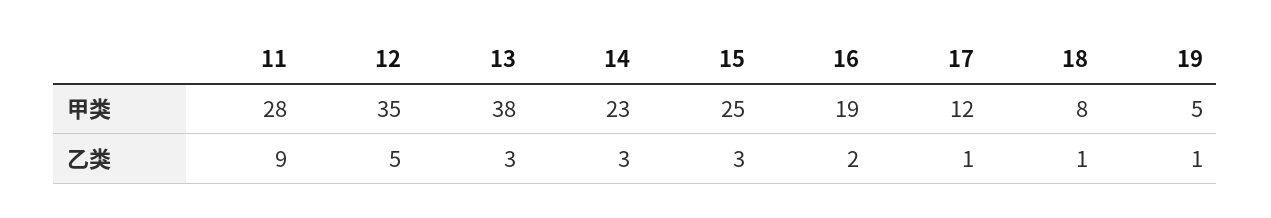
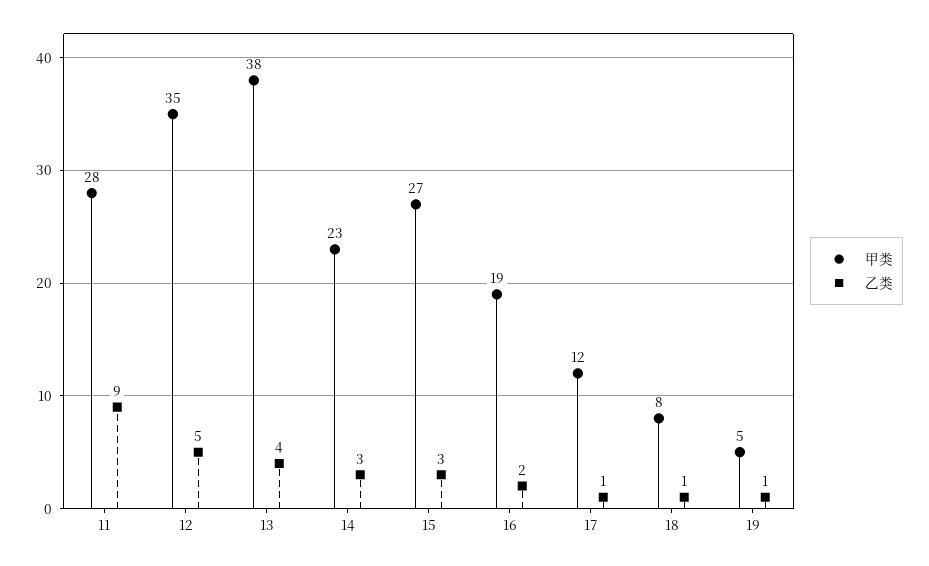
  {
    "甲类": {
      "11": 28,
      "12": 35,
      "13": 38,
      "14": 23,
-     "15": 25,
+     "15": 27,
      "16": 19,
      "17": 12,
      "18": 8,
      "19": 5
    },
    "乙类": {
      "11": 9,
      "12": 5,
-     "13": 3,
+     "13": 4,
      "14": 3,
      "15": 3,
      "16": 2,
      "17": 1,
      "18": 1,
      "19": 1
    }
  }

